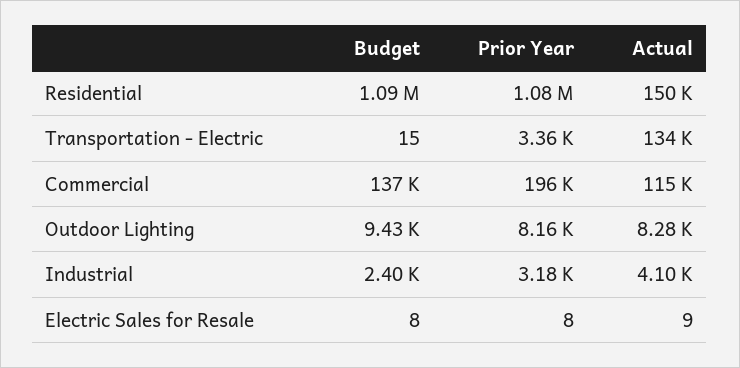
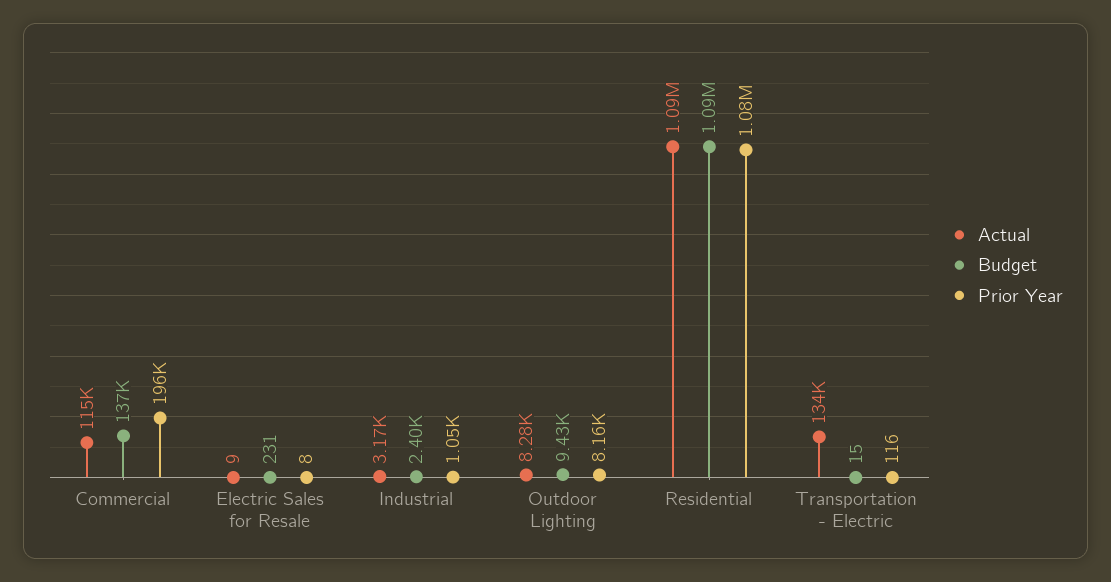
  {
    "Budget": {
      "Residential": 1090000,
      "Transportation - Electric": 15,
      "Commercial": 137000,
      "Outdoor Lighting": 9430,
      "Industrial": 2400,
-     "Electric Sales for Resale": 8
+     "Electric Sales for Resale": 231
    },
    "Prior Year": {
      "Residential": 1080000,
-     "Transportation - Electric": 3360,
+     "Transportation - Electric": 116,
      "Commercial": 196000,
      "Outdoor Lighting": 8160,
-     "Industrial": 3180,
+     "Industrial": 1050,
      "Electric Sales for Resale": 8
    },
    "Actual": {
-     "Residential": 150000,
+     "Residential": 1090000,
      "Transportation - Electric": 134000,
      "Commercial": 115000,
      "Outdoor Lighting": 8280,
-     "Industrial": 4100,
+     "Industrial": 3170,
      "Electric Sales for Resale": 9
    }
  }

